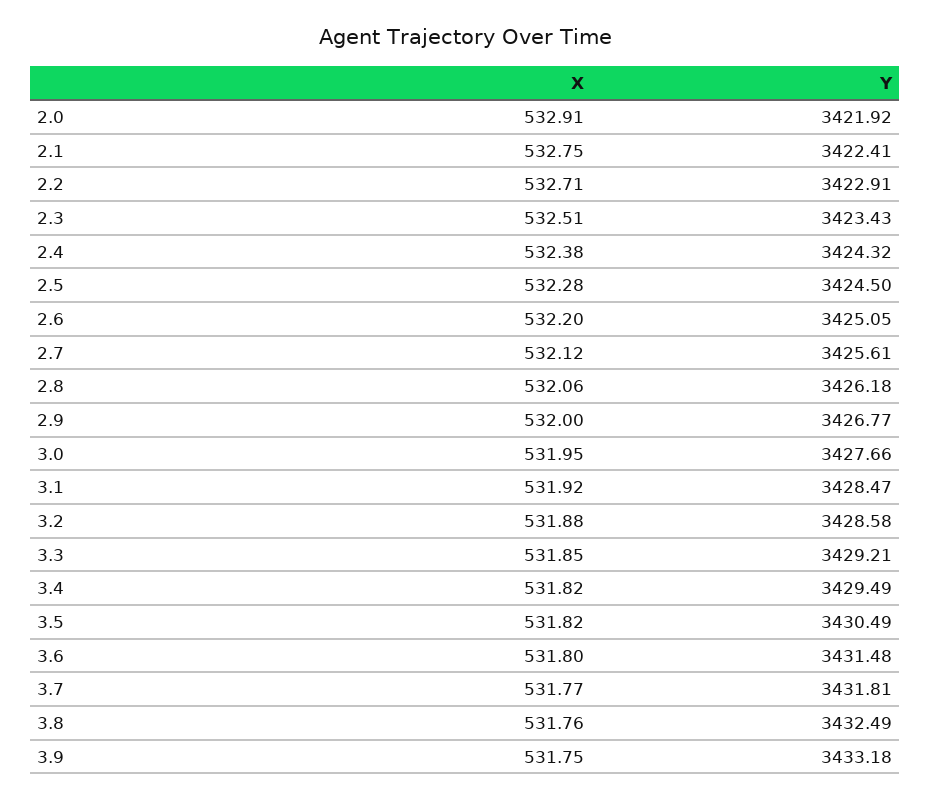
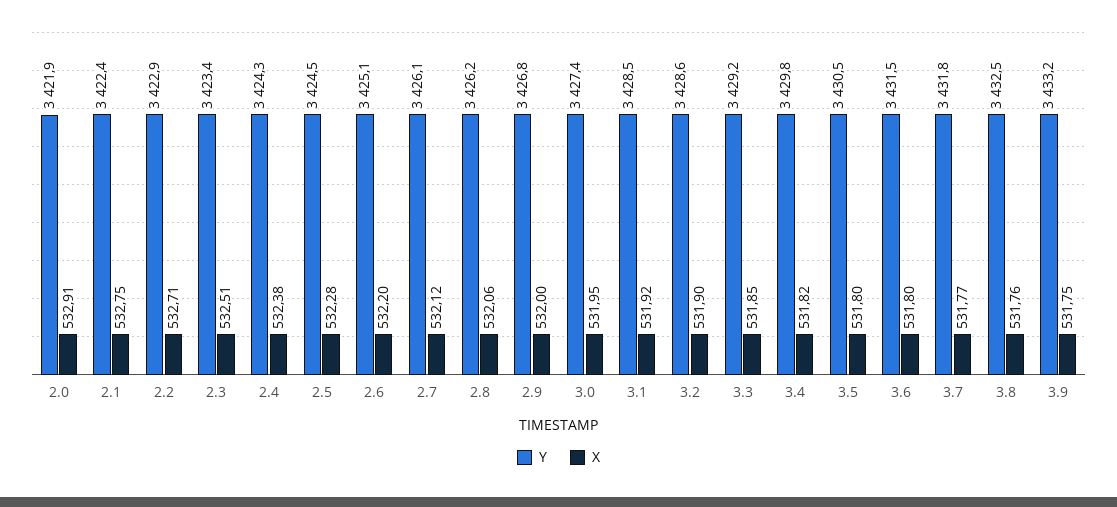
  {
    "X": {
      "2.0": 532.91,
      "2.1": 532.75,
      "2.2": 532.71,
      "2.3": 532.51,
      "2.4": 532.38,
      "2.5": 532.28,
      "2.6": 532.2,
      "2.7": 532.12,
      "2.8": 532.06,
      "2.9": 532,
      "3.0": 531.95,
      "3.1": 531.92,
-     "3.2": 531.88,
+     "3.2": 531.9,
      "3.3": 531.85,
      "3.4": 531.82,
-     "3.5": 531.82,
+     "3.5": 531.8,
      "3.6": 531.8,
      "3.7": 531.77,
      "3.8": 531.76,
      "3.9": 531.75
    },
    "Y": {
      "2.0": 3421.92,
      "2.1": 3422.41,
      "2.2": 3422.91,
      "2.3": 3423.43,
      "2.4": 3424.32,
      "2.5": 3424.5,
      "2.6": 3425.05,
-     "2.7": 3425.61,
+     "2.7": 3426.1,
      "2.8": 3426.18,
      "2.9": 3426.77,
-     "3.0": 3427.66,
+     "3.0": 3427.4,
      "3.1": 3428.47,
      "3.2": 3428.58,
      "3.3": 3429.21,
-     "3.4": 3429.49,
+     "3.4": 3429.8,
      "3.5": 3430.49,
      "3.6": 3431.48,
      "3.7": 3431.81,
      "3.8": 3432.49,
      "3.9": 3433.18
    }
  }

